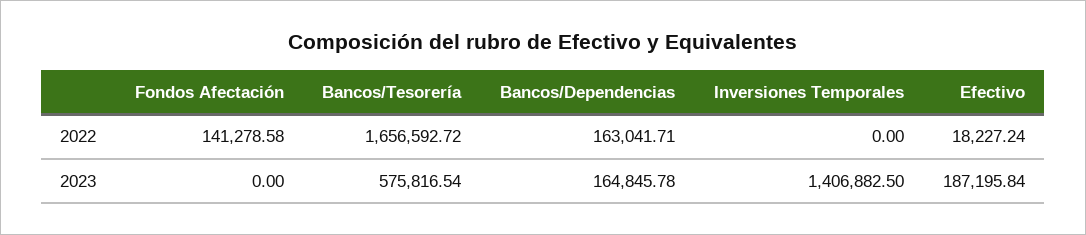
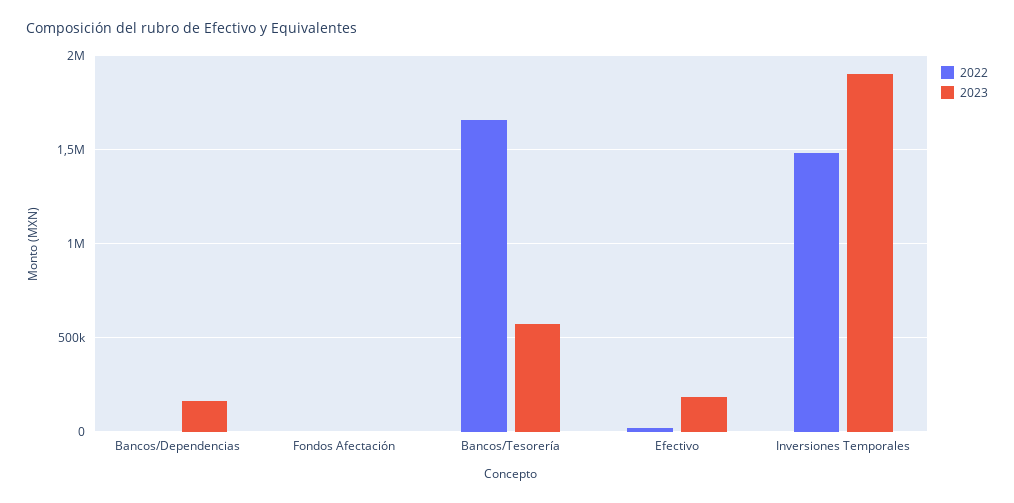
  {
    "2022": {
-     "Fondos Afectación": 141278.58,
+     "Fondos Afectación": 0,
      "Bancos/Tesorería": 1656592.72,
-     "Bancos/Dependencias": 163041.71,
+     "Bancos/Dependencias": 0,
-     "Inversiones Temporales": 0,
+     "Inversiones Temporales": 1500000,
      "Efectivo": 18227.24
    },
    "2023": {
      "Fondos Afectación": 0,
      "Bancos/Tesorería": 575816.54,
      "Bancos/Dependencias": 164845.78,
-     "Inversiones Temporales": 1406882.5,
+     "Inversiones Temporales": 1900000,
      "Efectivo": 187195.84
    }
  }

